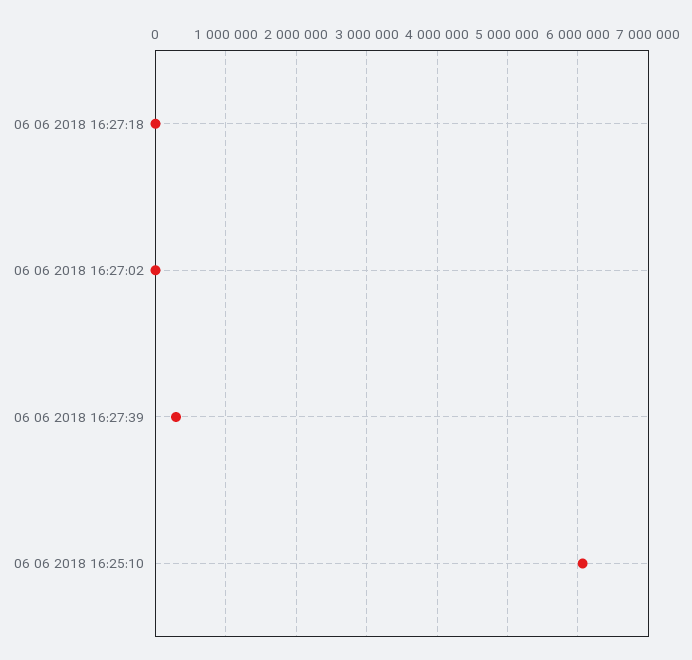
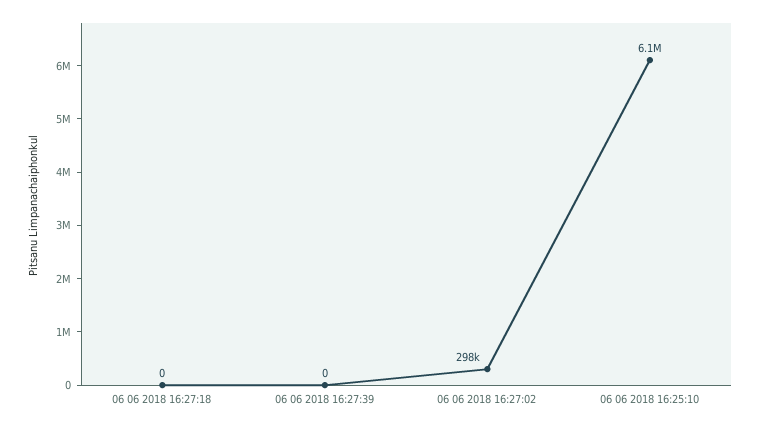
  {
    "06 06 2018 16:27:18": 0,
-   "06 06 2018 16:27:02": 0,
+   "06 06 2018 16:27:02": 298000,
-   "06 06 2018 16:27:39": 300000,
+   "06 06 2018 16:27:39": 0,
    "06 06 2018 16:25:10": 6100000
  }

